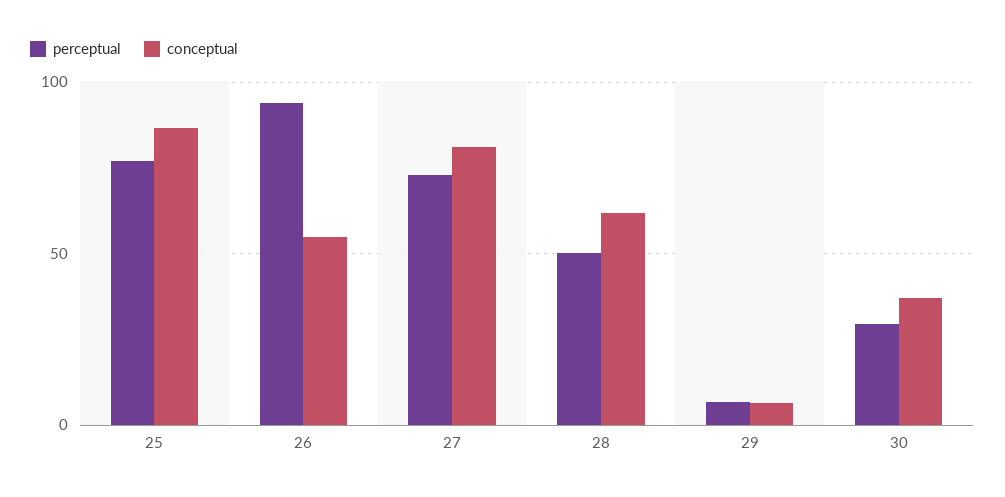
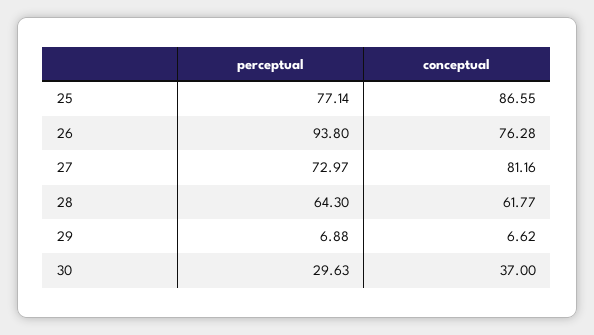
  {
    "perceptual": {
      "25": 77.14,
      "26": 93.8,
      "27": 72.97,
-     "28": 50,
+     "28": 64.3,
      "29": 6.88,
      "30": 29.63
    },
    "conceptual": {
      "25": 86.55,
-     "26": 55,
+     "26": 76.28,
      "27": 81.16,
      "28": 61.77,
      "29": 6.62,
      "30": 37
    }
  }

